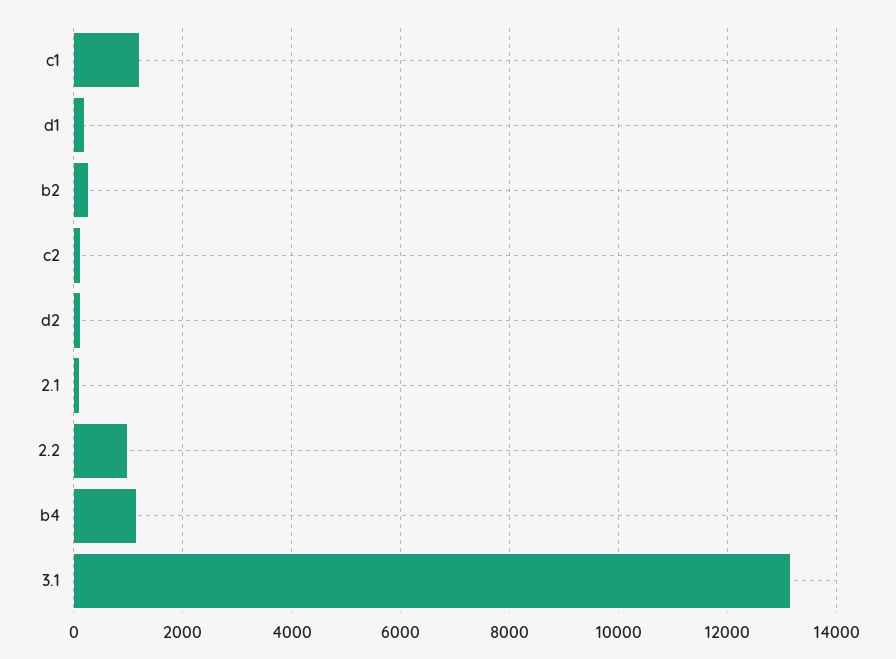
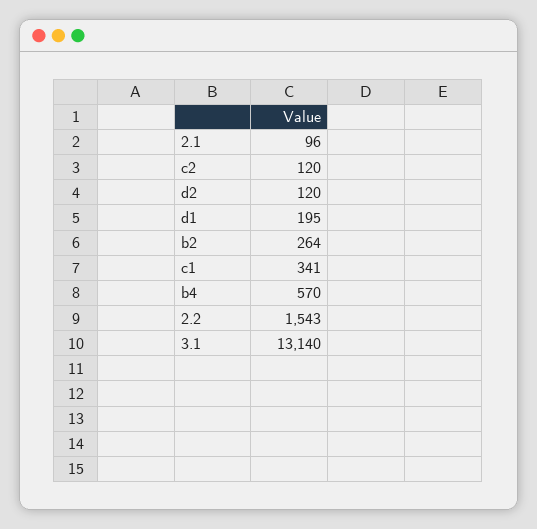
  {
-   "c1": 1200,
+   "c1": 341,
    "d1": 195,
    "b2": 264,
    "c2": 120,
    "d2": 120,
    "2.1": 96,
-   "2.2": 1000,
+   "2.2": 1543,
-   "b4": 1200,
+   "b4": 570,
    "3.1": 13140
  }

